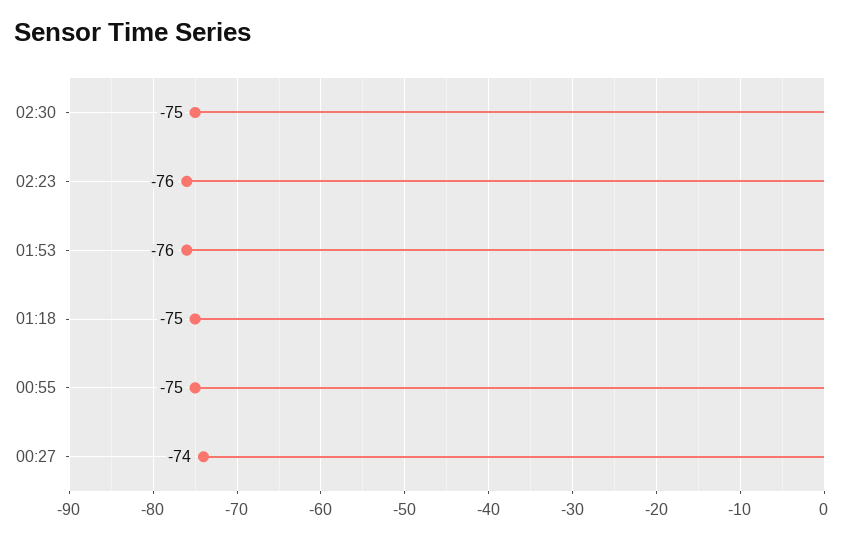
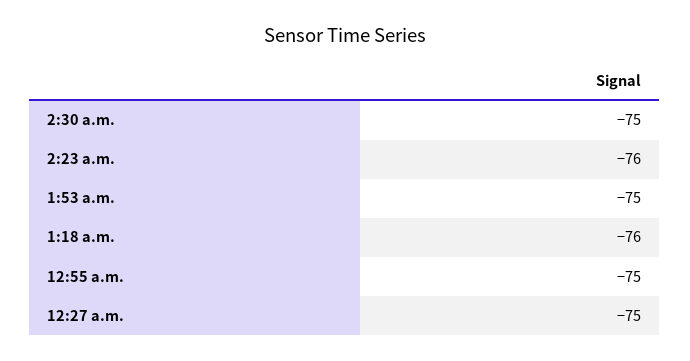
  {
    "02:30": -75,
    "02:23": -76,
-   "01:53": -76,
+   "01:53": -75,
-   "01:18": -75,
+   "01:18": -76,
    "00:55": -75,
-   "00:27": -74
+   "00:27": -75
  }

